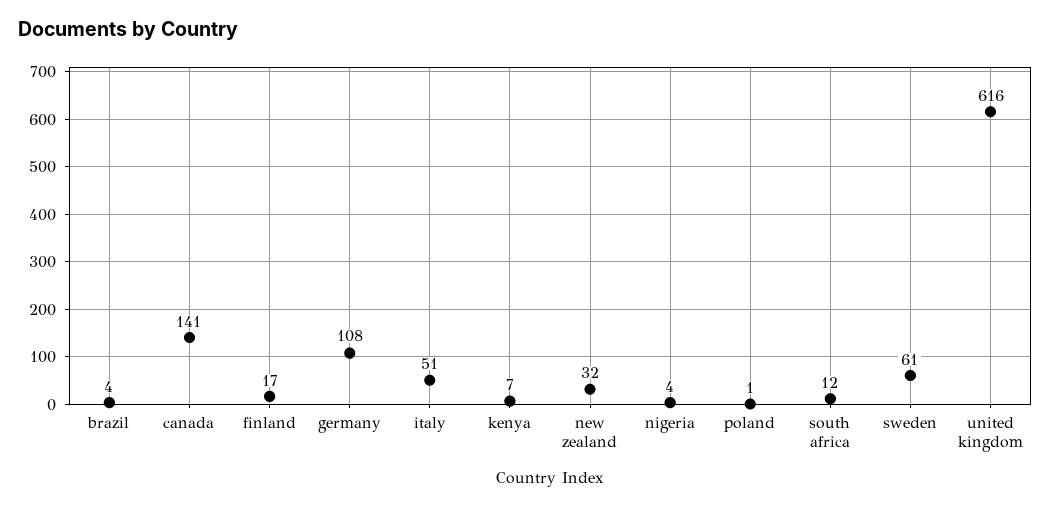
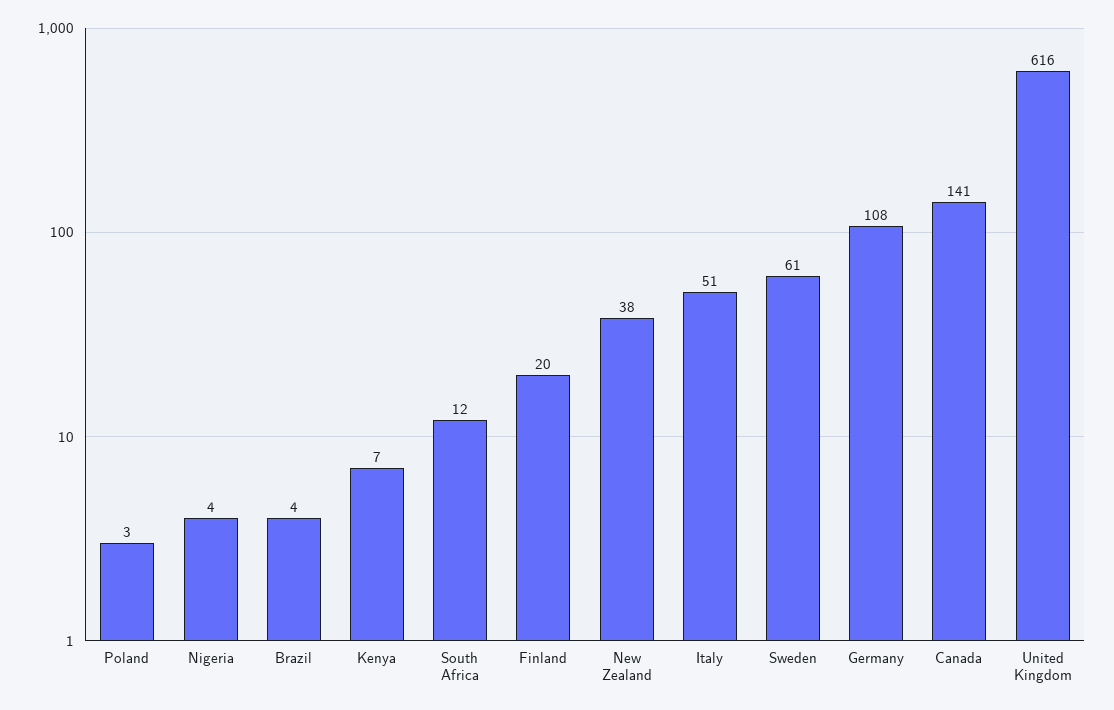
  {
    "brazil": 4,
    "canada": 141,
-   "finland": 17,
+   "finland": 20,
    "germany": 108,
    "italy": 51,
    "kenya": 7,
-   "new zealand": 32,
+   "new zealand": 38,
    "nigeria": 4,
-   "poland": 1,
+   "poland": 3,
    "south africa": 12,
    "sweden": 61,
    "united kingdom": 616
  }

